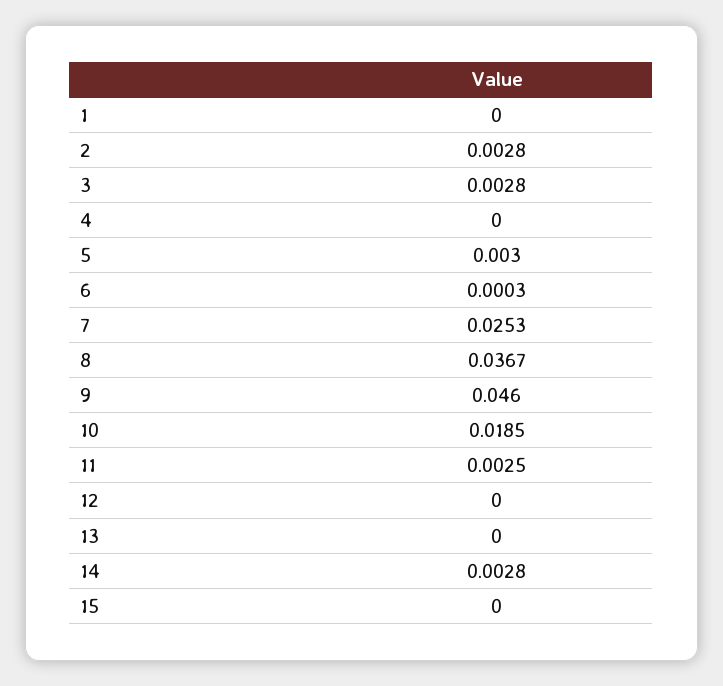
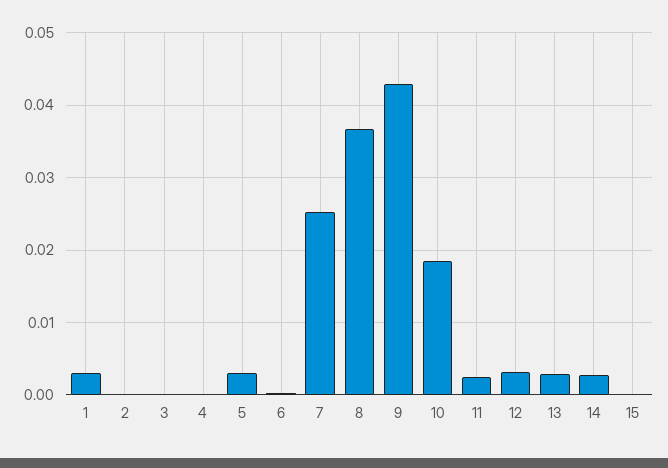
  {
-   "1": 0,
+   "1": 0.003,
-   "2": 0.0028,
+   "2": 0,
-   "3": 0.0028,
+   "3": 0,
    "4": 0,
    "5": 0.003,
    "6": 0.0003,
    "7": 0.0253,
    "8": 0.0367,
-   "9": 0.046,
+   "9": 0.043,
    "10": 0.0185,
    "11": 0.0025,
-   "12": 0,
+   "12": 0.003,
-   "13": 0,
+   "13": 0.003,
    "14": 0.0028,
    "15": 0
  }

